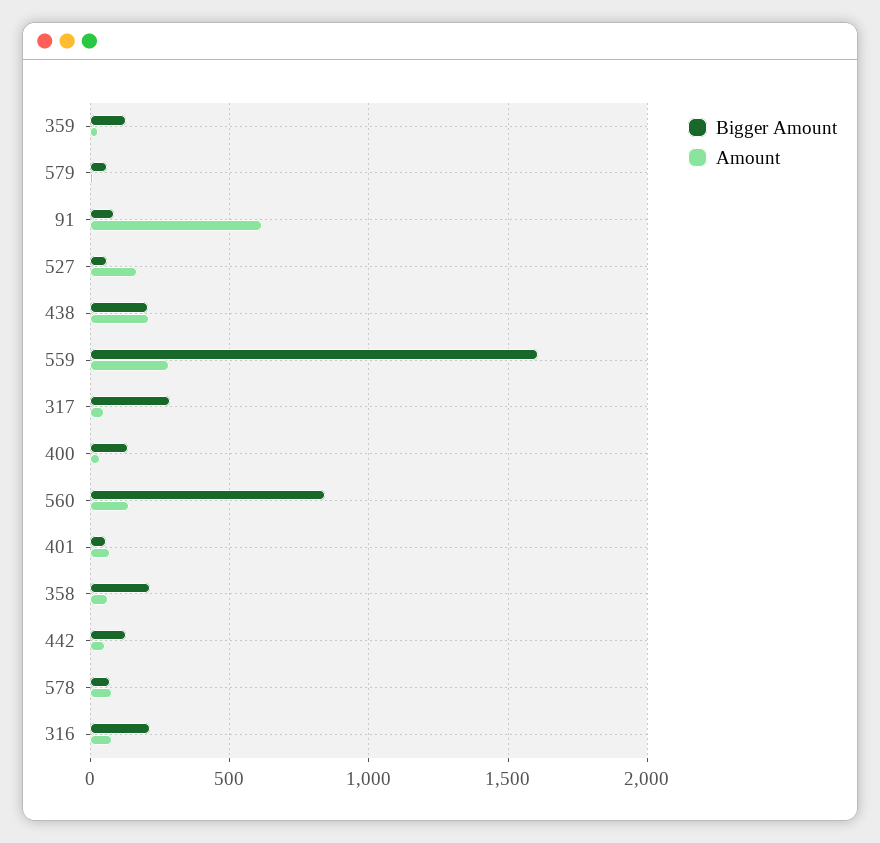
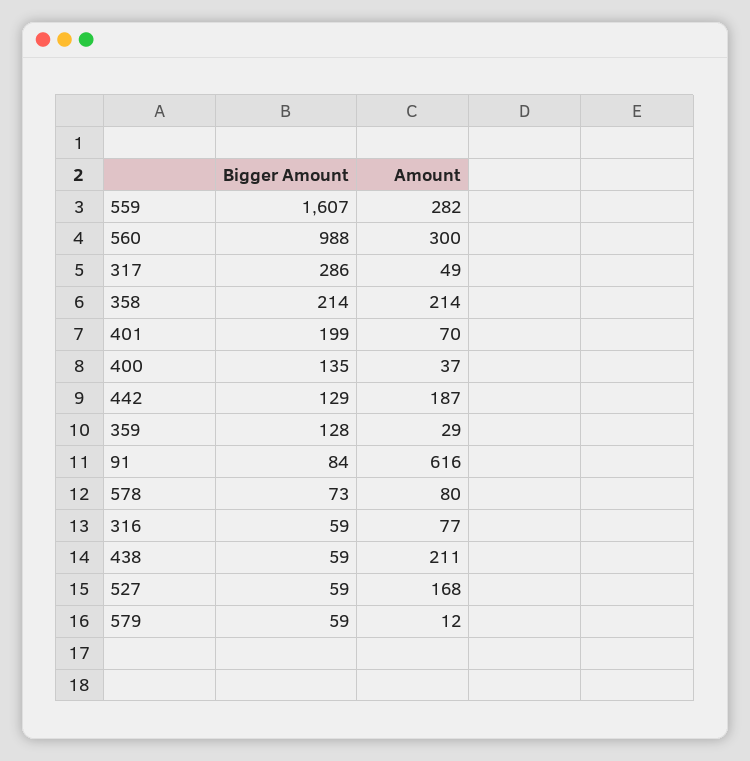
  {
    "Bigger Amount": {
      "359": 128,
      "579": 59,
      "91": 84,
      "527": 59,
-     "438": 200,
+     "438": 59,
      "559": 1607,
      "317": 286,
      "400": 135,
-     "560": 850,
+     "560": 988,
-     "401": 50,
+     "401": 199,
      "358": 214,
      "442": 129,
      "578": 73,
-     "316": 200
+     "316": 59
    },
    "Amount": {
      "359": 29,
      "579": 12,
      "91": 616,
      "527": 168,
      "438": 211,
      "559": 282,
      "317": 49,
      "400": 37,
-     "560": 150,
+     "560": 300,
      "401": 70,
-     "358": 50,
+     "358": 214,
-     "442": 50,
+     "442": 187,
      "578": 80,
      "316": 77
    }
  }

